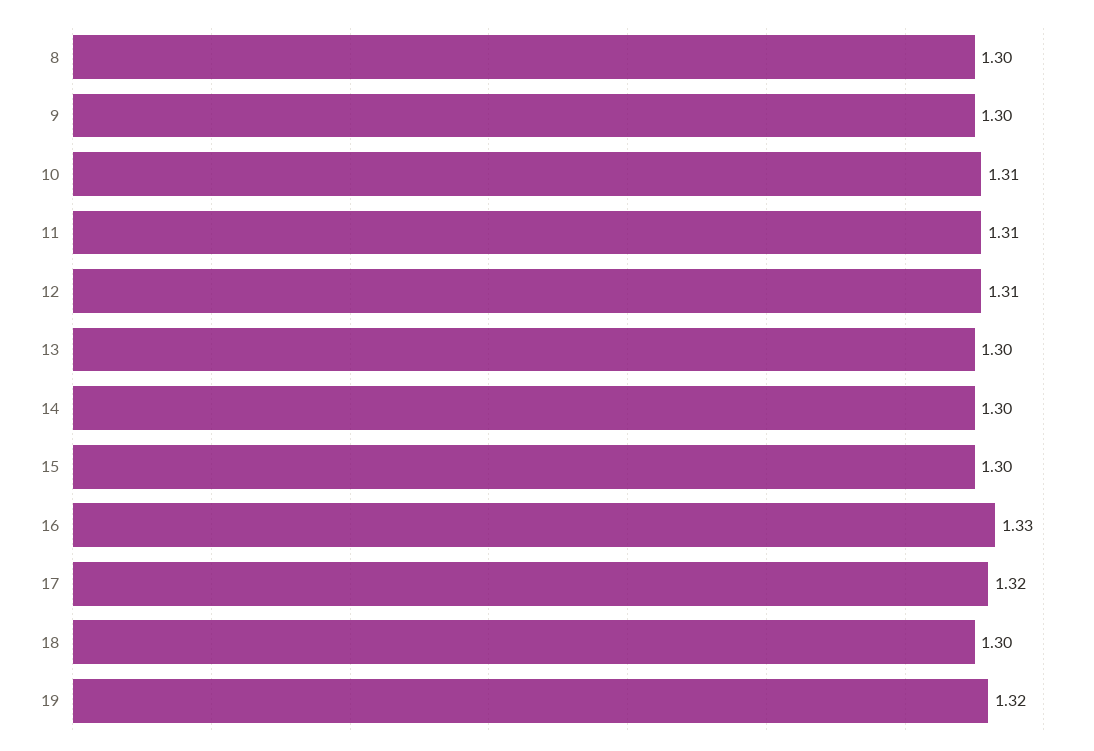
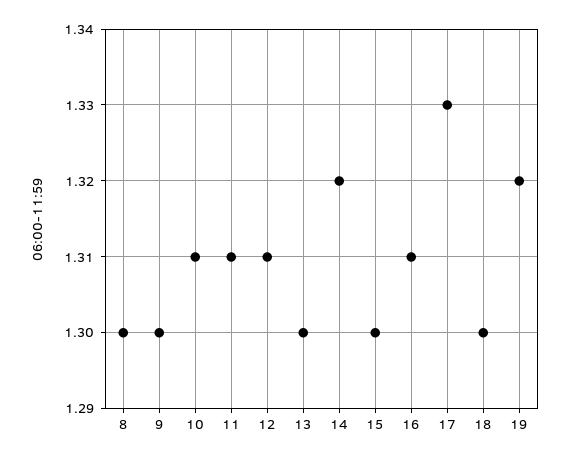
  {
    "8": 1.3,
    "9": 1.3,
    "10": 1.31,
    "11": 1.31,
    "12": 1.31,
    "13": 1.3,
-   "14": 1.3,
+   "14": 1.32,
    "15": 1.3,
-   "16": 1.33,
+   "16": 1.31,
-   "17": 1.32,
+   "17": 1.33,
    "18": 1.3,
    "19": 1.32
  }

